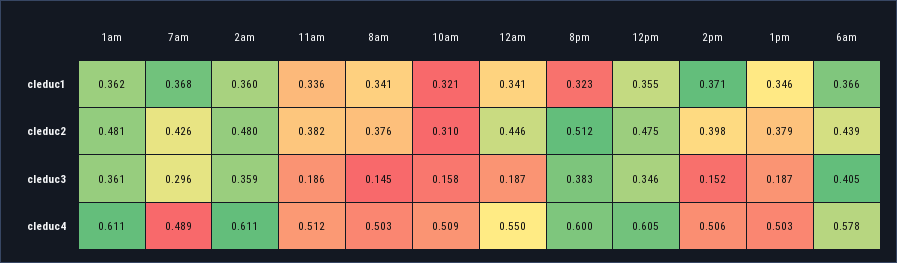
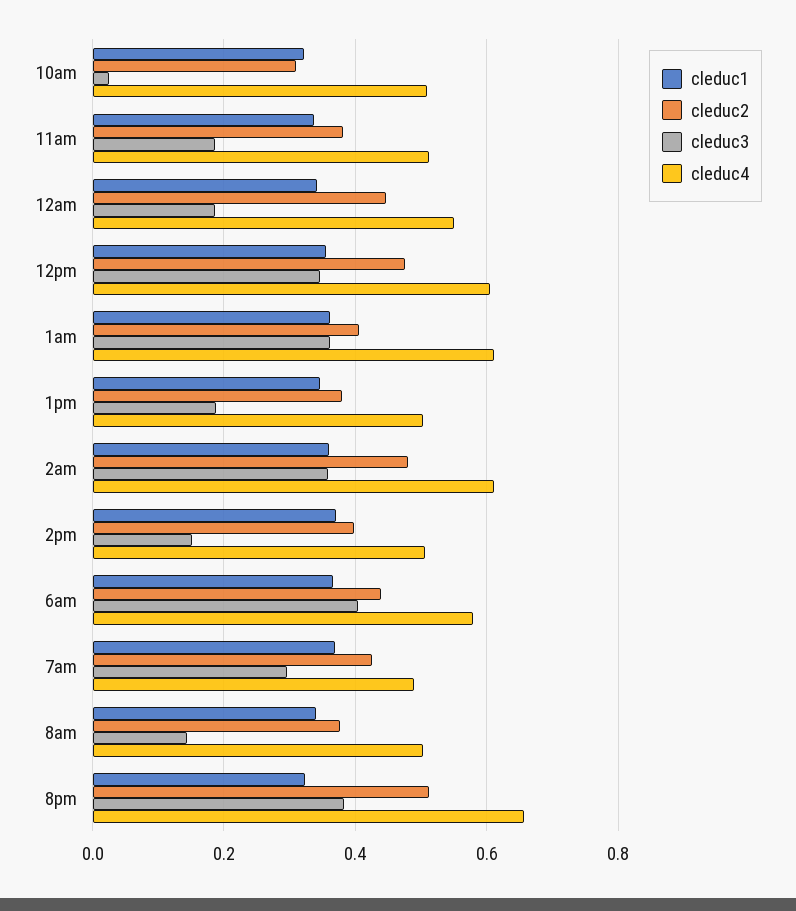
  {
    "cleduc1": {
      "1am": 0.362,
      "7am": 0.368,
      "2am": 0.36,
      "11am": 0.336,
      "8am": 0.341,
      "10am": 0.321,
      "12am": 0.341,
      "8pm": 0.323,
      "12pm": 0.355,
      "2pm": 0.371,
      "1pm": 0.346,
      "6am": 0.366
    },
    "cleduc2": {
-     "1am": 0.481,
+     "1am": 0.4,
      "7am": 0.426,
      "2am": 0.48,
      "11am": 0.382,
      "8am": 0.376,
      "10am": 0.31,
      "12am": 0.446,
      "8pm": 0.512,
      "12pm": 0.475,
      "2pm": 0.398,
      "1pm": 0.379,
      "6am": 0.439
    },
    "cleduc3": {
      "1am": 0.361,
      "7am": 0.296,
      "2am": 0.359,
      "11am": 0.186,
      "8am": 0.145,
-     "10am": 0.158,
+     "10am": 0.02,
      "12am": 0.187,
      "8pm": 0.383,
      "12pm": 0.346,
      "2pm": 0.152,
      "1pm": 0.187,
      "6am": 0.405
    },
    "cleduc4": {
      "1am": 0.611,
      "7am": 0.489,
      "2am": 0.611,
      "11am": 0.512,
      "8am": 0.503,
      "10am": 0.509,
      "12am": 0.55,
-     "8pm": 0.6,
+     "8pm": 0.66,
      "12pm": 0.605,
      "2pm": 0.506,
      "1pm": 0.503,
      "6am": 0.578
    }
  }

